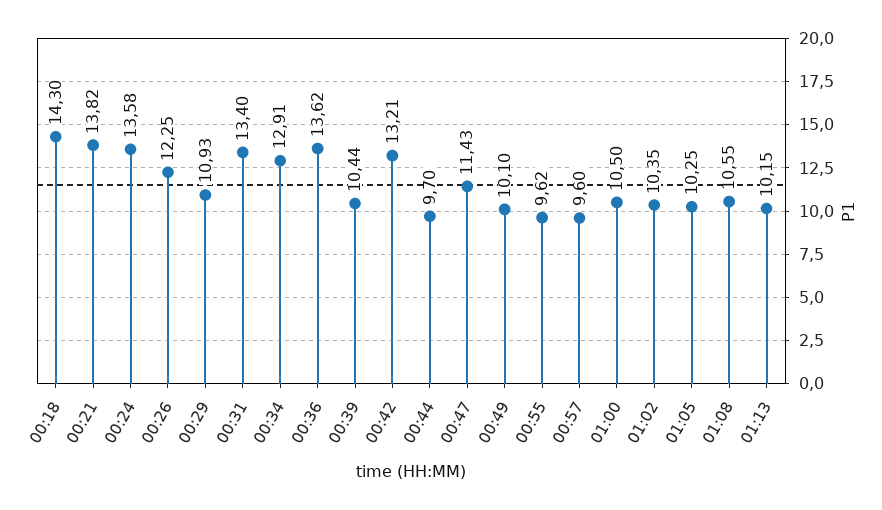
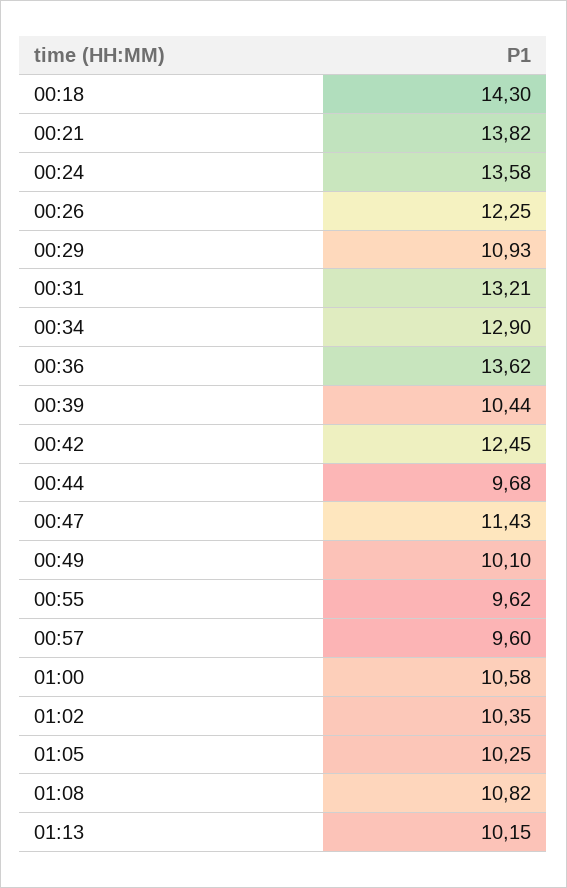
  {
    "00:18": 14.3,
    "00:21": 13.82,
    "00:24": 13.58,
    "00:26": 12.25,
    "00:29": 10.93,
-   "00:31": 13.4,
+   "00:31": 13.21,
-   "00:34": 12.91,
+   "00:34": 12.9,
    "00:36": 13.62,
    "00:39": 10.44,
-   "00:42": 13.21,
+   "00:42": 12.45,
-   "00:44": 9.7,
+   "00:44": 9.68,
    "00:47": 11.43,
    "00:49": 10.1,
    "00:55": 9.62,
    "00:57": 9.6,
-   "01:00": 10.5,
+   "01:00": 10.58,
    "01:02": 10.35,
    "01:05": 10.25,
-   "01:08": 10.55,
+   "01:08": 10.82,
    "01:13": 10.15
  }

